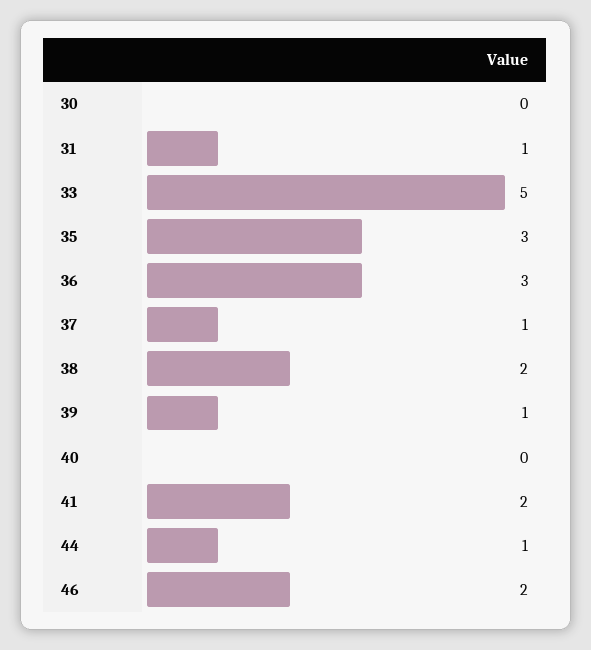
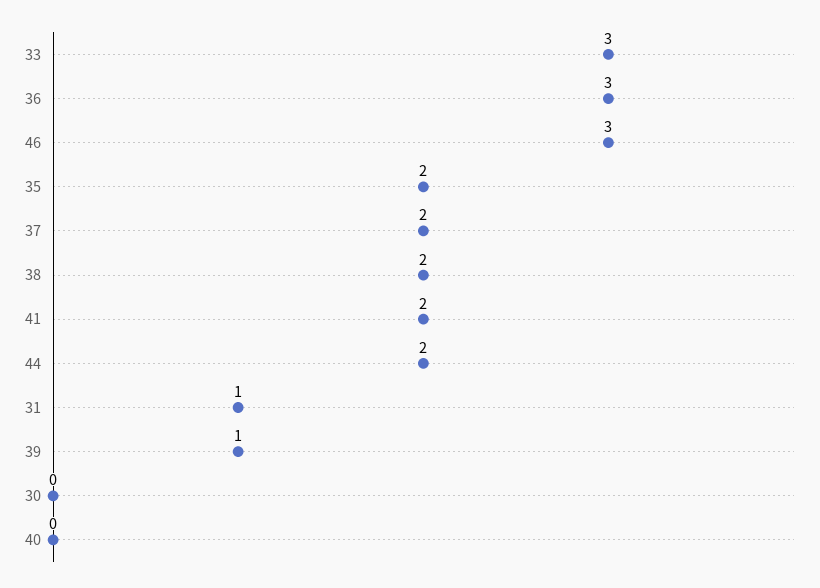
  {
    "30": 0,
    "31": 1,
-   "33": 5,
+   "33": 3,
-   "35": 3,
+   "35": 2,
    "36": 3,
-   "37": 1,
+   "37": 2,
    "38": 2,
    "39": 1,
    "40": 0,
    "41": 2,
-   "44": 1,
+   "44": 2,
-   "46": 2
+   "46": 3
  }

